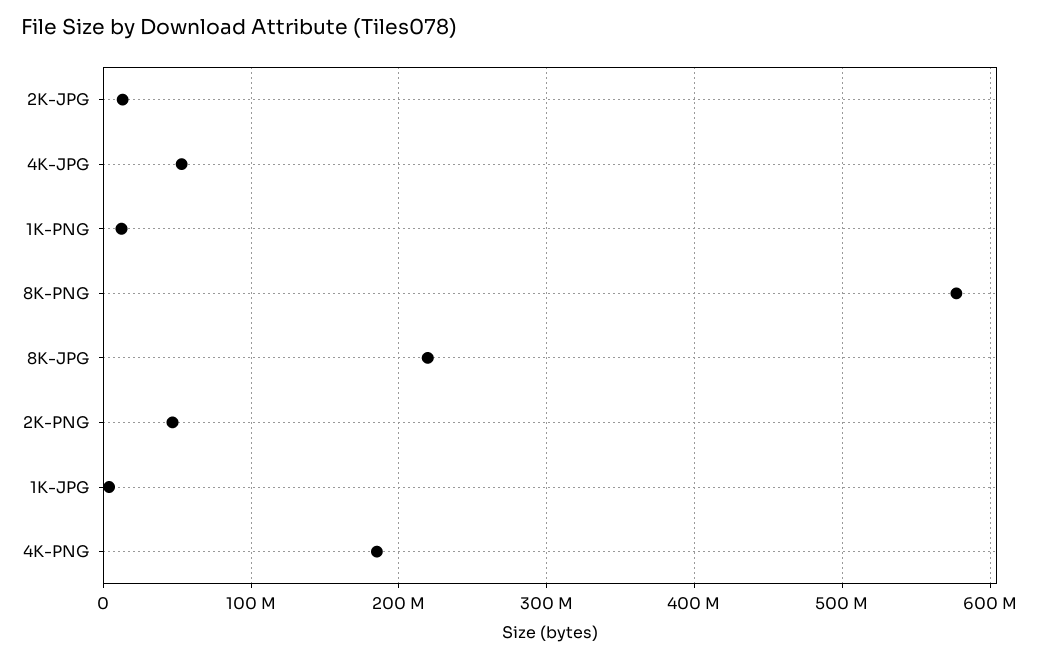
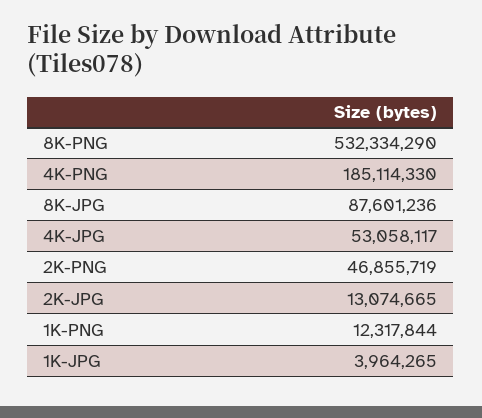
  {
    "2K-JPG": 13074665,
    "4K-JPG": 53058117,
    "1K-PNG": 12317844,
-   "8K-PNG": 580000000,
+   "8K-PNG": 532334290,
-   "8K-JPG": 220000000,
+   "8K-JPG": 87601236,
    "2K-PNG": 46855719,
    "1K-JPG": 3964265,
    "4K-PNG": 185114330
  }

